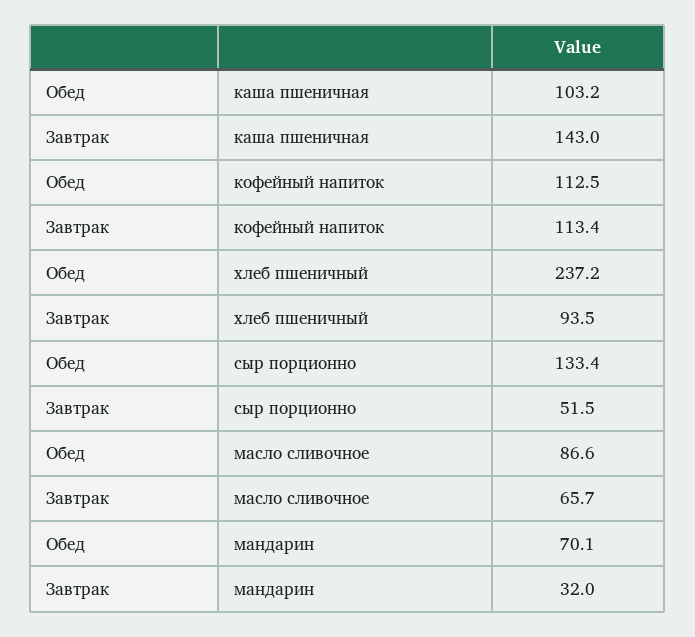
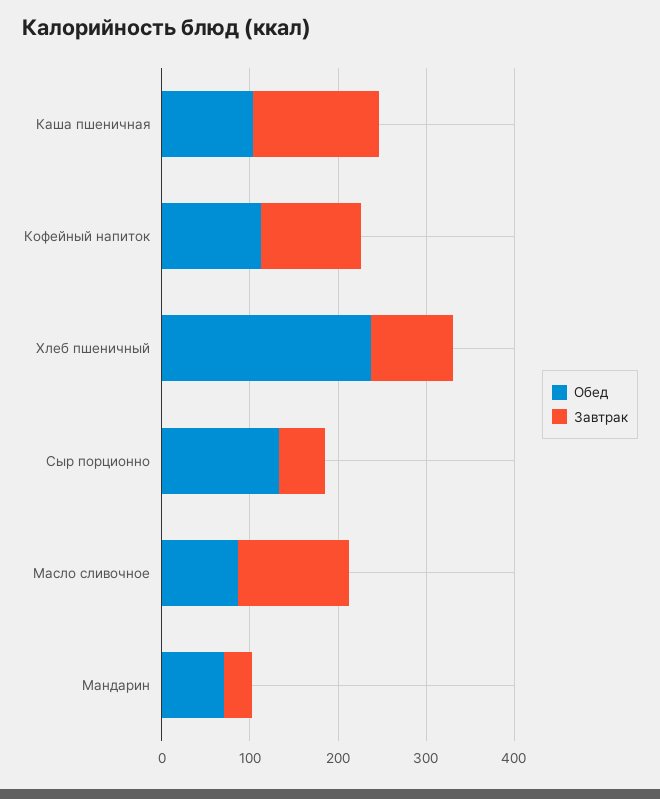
  {
    "Обед": {
      "каша пшеничная": 103.2,
      "кофейный напиток": 112.5,
      "хлеб пшеничный": 237.2,
      "сыр порционно": 133.4,
      "масло сливочное": 86.6,
      "мандарин": 70.1
    },
    "Завтрак": {
      "каша пшеничная": 143,
      "кофейный напиток": 113.4,
      "хлеб пшеничный": 93.5,
      "сыр порционно": 51.5,
-     "масло сливочное": 65.7,
+     "масло сливочное": 120,
      "мандарин": 32
    }
  }

